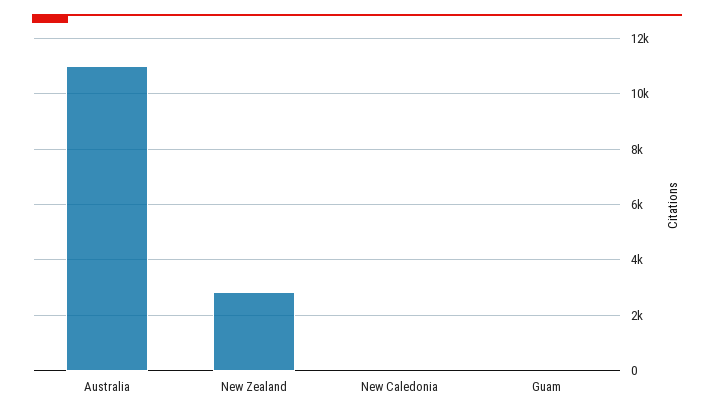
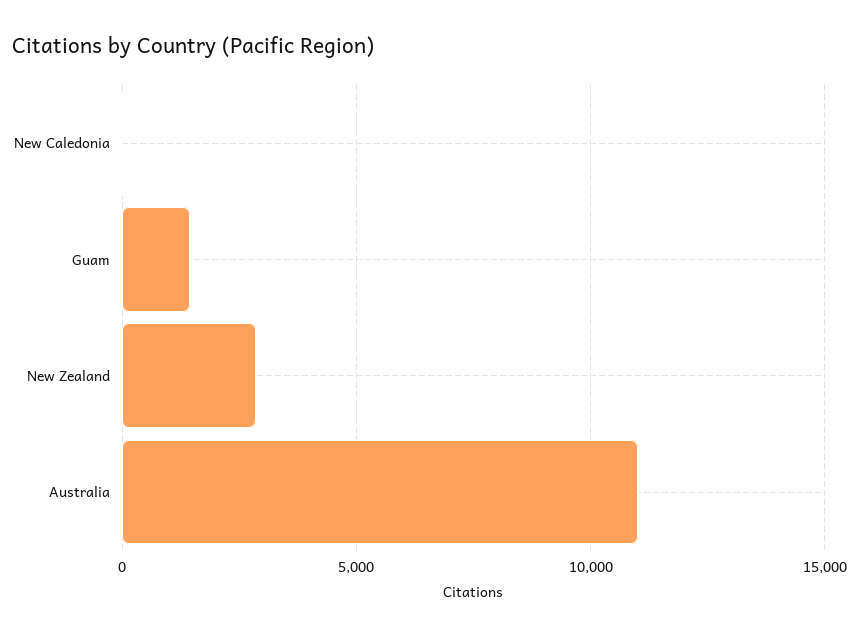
  {
    "Australia": 11000,
    "New Zealand": 2750,
    "New Caledonia": 0,
-   "Guam": 0
+   "Guam": 1500
  }

